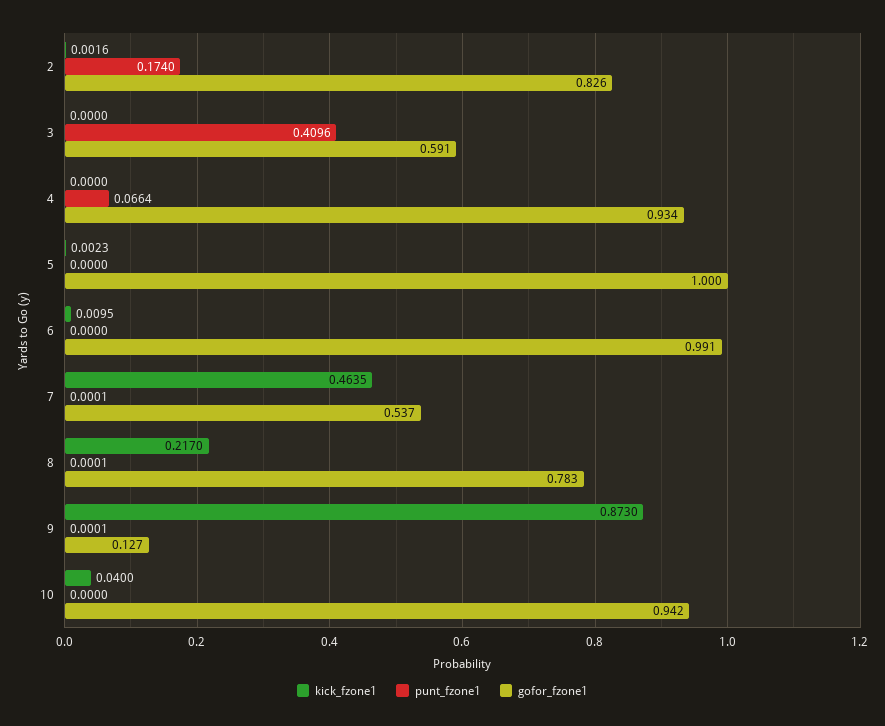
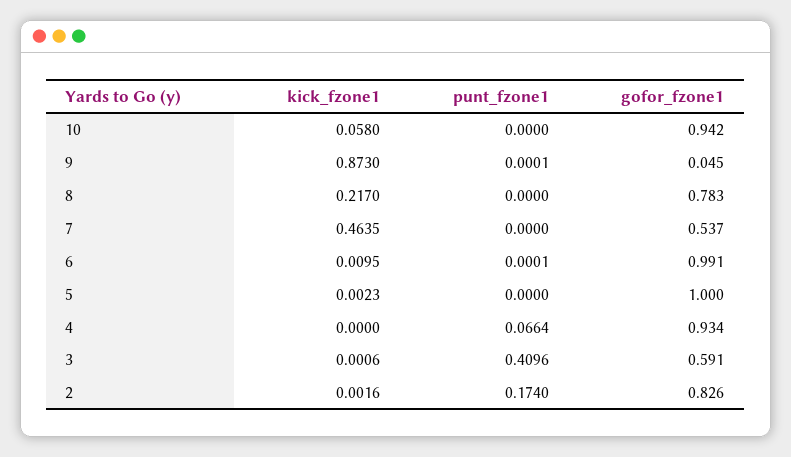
  {
    "kick_fzone1": {
      "2": 0.0016,
-     "3": 0,
+     "3": 0.0006,
      "4": 0,
      "5": 0.0023,
      "6": 0.0095,
      "7": 0.4635,
      "8": 0.217,
      "9": 0.873,
-     "10": 0.04
+     "10": 0.058
    },
    "punt_fzone1": {
      "2": 0.174,
      "3": 0.4096,
      "4": 0.0664,
      "5": 0,
-     "6": 0,
+     "6": 0.0001,
-     "7": 0.0001,
+     "7": 0,
-     "8": 0.0001,
+     "8": 0,
      "9": 0.0001,
      "10": 0
    },
    "gofor_fzone1": {
      "2": 0.826,
      "3": 0.591,
      "4": 0.934,
      "5": 1,
      "6": 0.991,
      "7": 0.537,
      "8": 0.783,
-     "9": 0.127,
+     "9": 0.045,
      "10": 0.942
    }
  }

